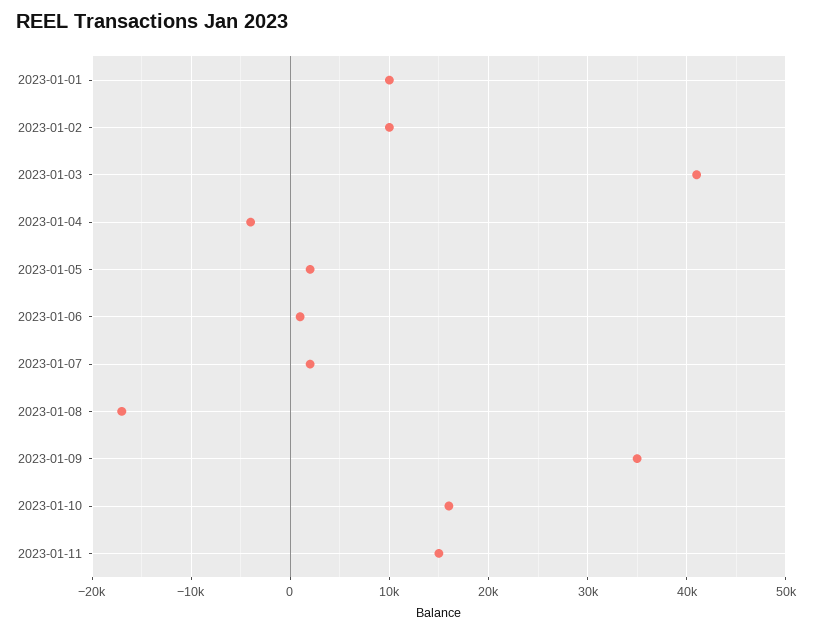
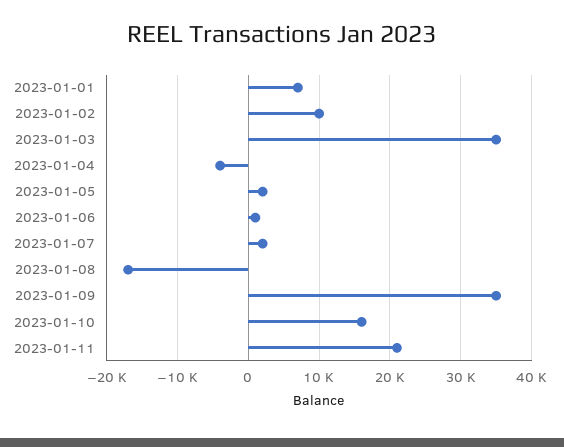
  {
-   "2023-01-01": 10000,
+   "2023-01-01": 7000,
    "2023-01-02": 10000,
-   "2023-01-03": 41000,
+   "2023-01-03": 35000,
    "2023-01-04": -4000,
    "2023-01-05": 2000,
    "2023-01-06": 1000,
    "2023-01-07": 2000,
    "2023-01-08": -17000,
    "2023-01-09": 35000,
    "2023-01-10": 16000,
-   "2023-01-11": 15000
+   "2023-01-11": 21000
  }

